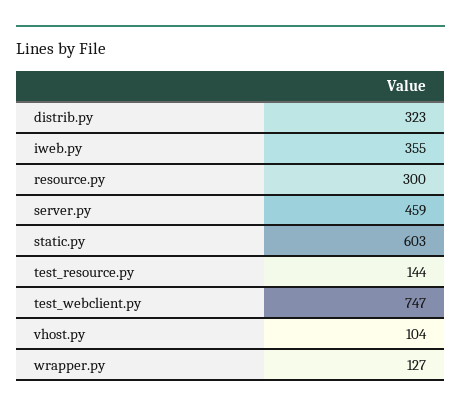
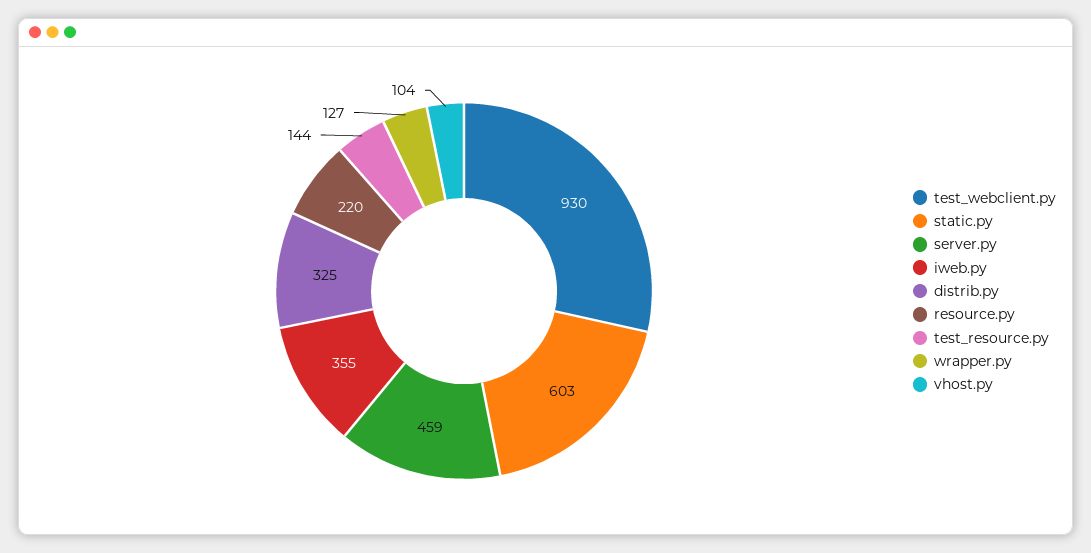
  {
-   "distrib.py": 323,
+   "distrib.py": 325,
    "iweb.py": 355,
-   "resource.py": 300,
+   "resource.py": 220,
    "server.py": 459,
    "static.py": 603,
    "test_resource.py": 144,
-   "test_webclient.py": 747,
+   "test_webclient.py": 930,
    "vhost.py": 104,
    "wrapper.py": 127
  }

